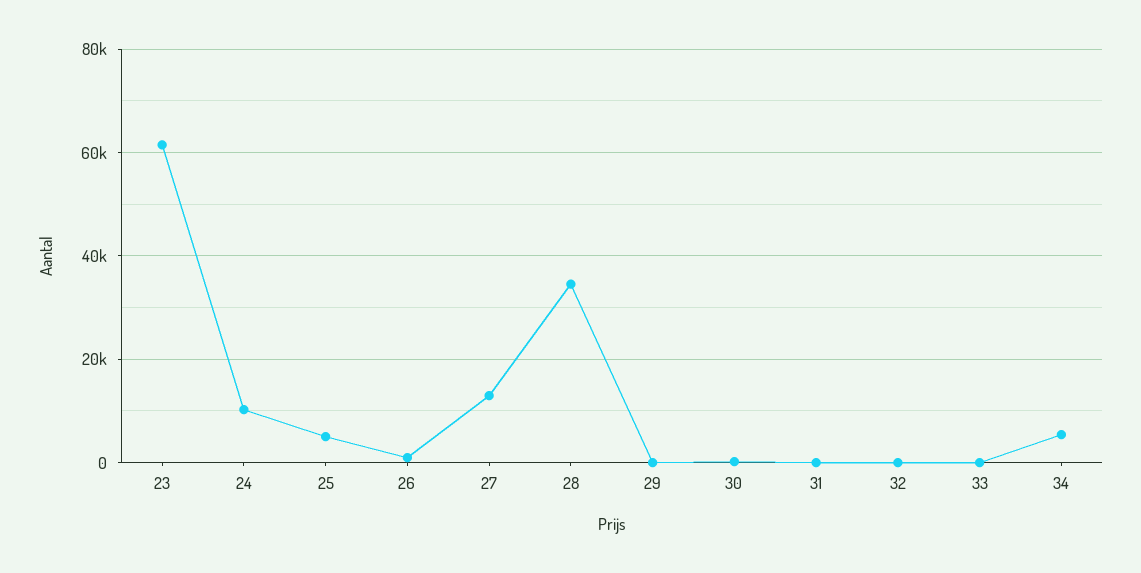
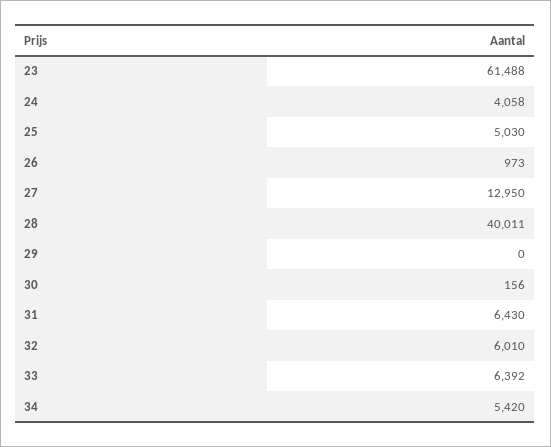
  {
    "23": 61488,
-   "24": 10000,
+   "24": 4058,
    "25": 5030,
    "26": 973,
    "27": 12950,
-   "28": 34000,
+   "28": 40011,
    "29": 0,
    "30": 156,
-   "31": 0,
+   "31": 6430,
-   "32": 0,
+   "32": 6010,
-   "33": 0,
+   "33": 6392,
    "34": 5420
  }

